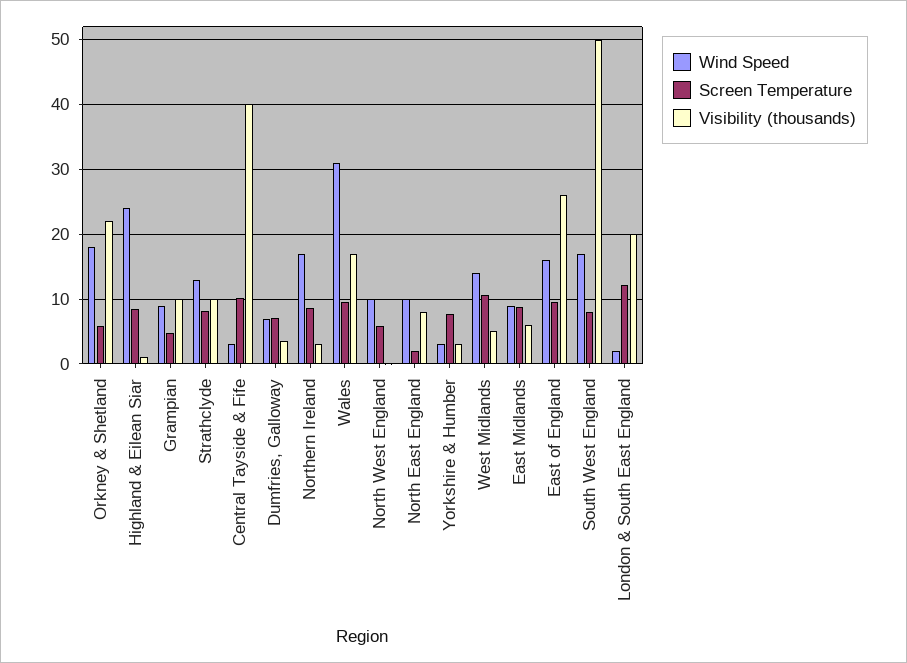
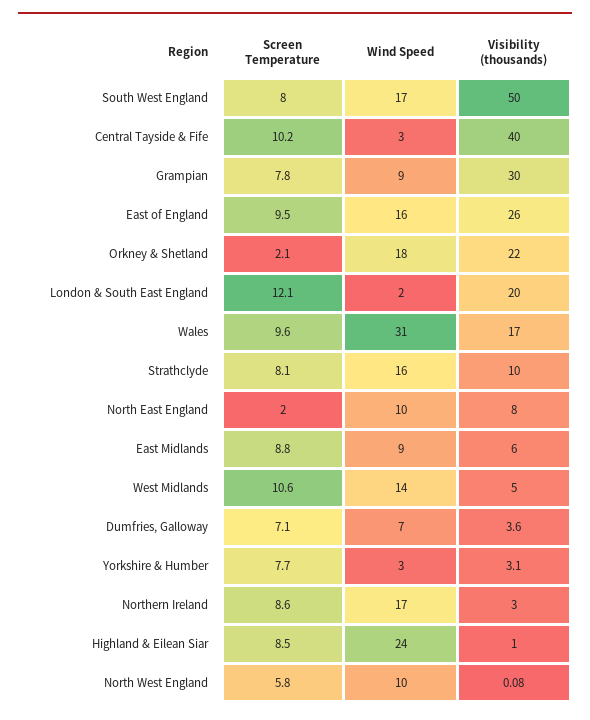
  {
    "Wind Speed": {
      "Orkney & Shetland": 18,
      "Highland & Eilean Siar": 24,
      "Grampian": 9,
-     "Strathclyde": 13,
+     "Strathclyde": 16,
      "Central Tayside & Fife": 3,
      "Dumfries, Galloway": 7,
      "Northern Ireland": 17,
      "Wales": 31,
      "North West England": 10,
      "North East England": 10,
      "Yorkshire & Humber": 3,
      "West Midlands": 14,
      "East Midlands": 9,
      "East of England": 16,
      "South West England": 17,
      "London & South East England": 2
    },
    "Screen Temperature": {
-     "Orkney & Shetland": 6,
+     "Orkney & Shetland": 2.1,
      "Highland & Eilean Siar": 8.5,
-     "Grampian": 5,
+     "Grampian": 7.8,
      "Strathclyde": 8.1,
      "Central Tayside & Fife": 10.2,
      "Dumfries, Galloway": 7.1,
      "Northern Ireland": 8.6,
      "Wales": 9.6,
      "North West England": 5.8,
      "North East England": 2,
      "Yorkshire & Humber": 7.7,
      "West Midlands": 10.6,
      "East Midlands": 8.8,
      "East of England": 9.5,
      "South West England": 8,
      "London & South East England": 12.1
    },
    "Visibility (thousands)": {
      "Orkney & Shetland": 22,
      "Highland & Eilean Siar": 1,
-     "Grampian": 10,
+     "Grampian": 30,
      "Strathclyde": 10,
      "Central Tayside & Fife": 40,
      "Dumfries, Galloway": 3.6,
      "Northern Ireland": 3,
      "Wales": 17,
      "North West England": 0.08,
      "North East England": 8,
      "Yorkshire & Humber": 3.1,
      "West Midlands": 5,
      "East Midlands": 6,
      "East of England": 26,
      "South West England": 50,
      "London & South East England": 20
    }
  }

